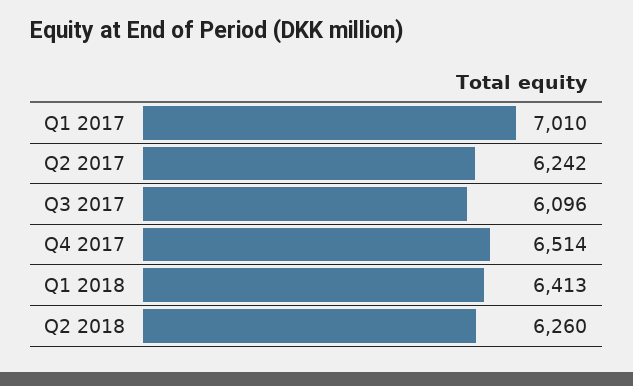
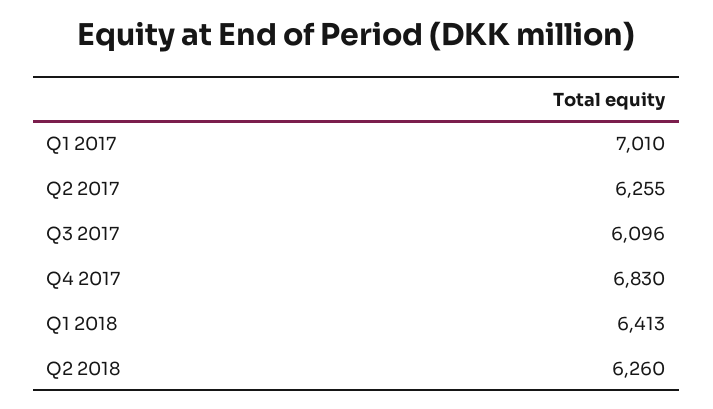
  {
    "Q1 2017": 7010,
-   "Q2 2017": 6242,
+   "Q2 2017": 6255,
    "Q3 2017": 6096,
-   "Q4 2017": 6514,
+   "Q4 2017": 6830,
    "Q1 2018": 6413,
    "Q2 2018": 6260
  }

